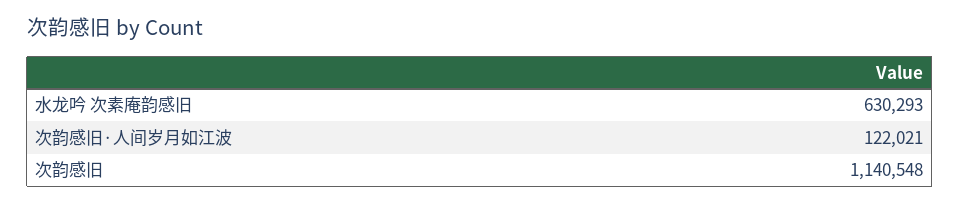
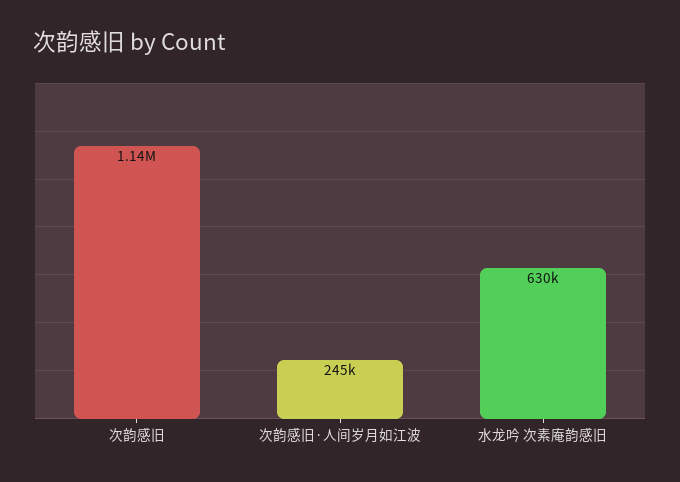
  {
    "水龙吟 次素庵韵感旧": 630293,
-   "次韵感旧·人间岁月如江波": 122021,
+   "次韵感旧·人间岁月如江波": 245000,
    "次韵感旧": 1140548
  }

